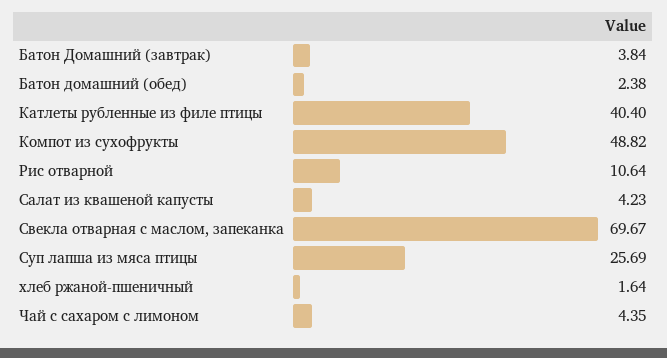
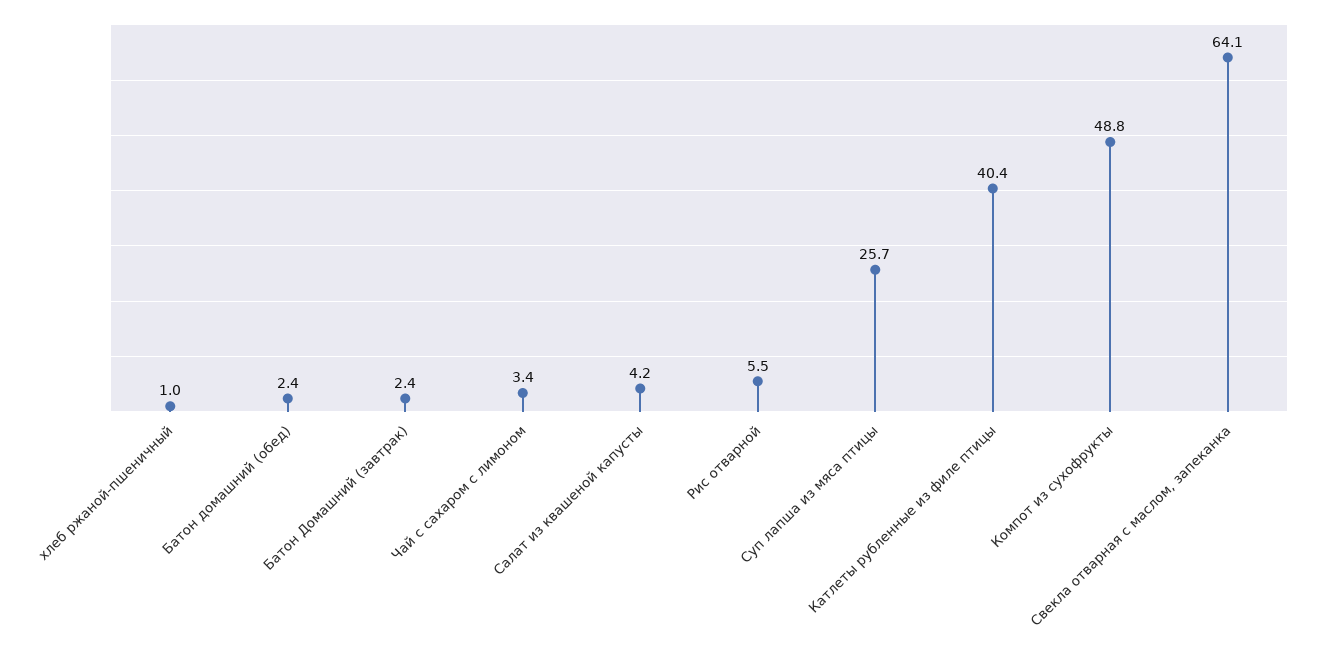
  {
-   "Батон Домашний (завтрак)": 3.84,
+   "Батон Домашний (завтрак)": 2.4,
    "Батон домашний (обед)": 2.38,
    "Катлеты рубленные из филе птицы": 40.4,
    "Компот из сухофрукты": 48.82,
-   "Рис отварной": 10.64,
+   "Рис отварной": 5.5,
    "Салат из квашеной капусты": 4.23,
-   "Свекла отварная с маслом, запеканка": 69.67,
+   "Свекла отварная с маслом, запеканка": 64.1,
    "Суп лапша из мяса птицы": 25.69,
-   "хлеб ржаной-пшеничный": 1.64,
+   "хлеб ржаной-пшеничный": 1,
-   "Чай с сахаром с лимоном": 4.35
+   "Чай с сахаром с лимоном": 3.4
  }

